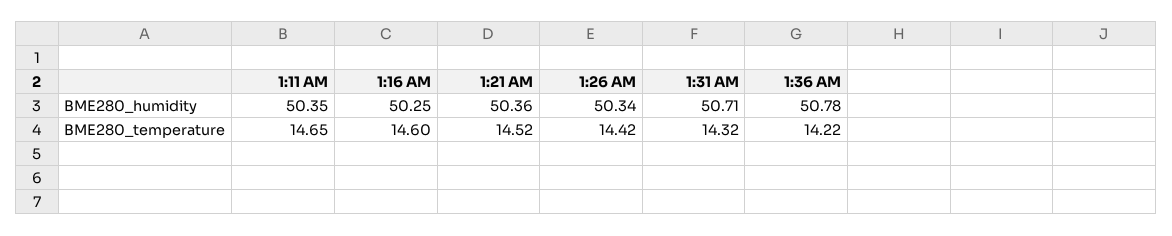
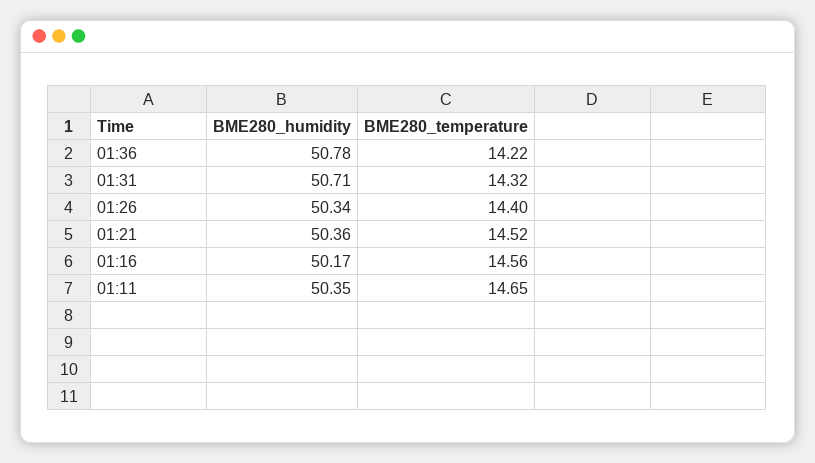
  {
    "1:11 AM": {
      "BME280_humidity": 50.35,
      "BME280_temperature": 14.65
    },
    "1:16 AM": {
-     "BME280_humidity": 50.25,
+     "BME280_humidity": 50.17,
-     "BME280_temperature": 14.6
+     "BME280_temperature": 14.56
    },
    "1:21 AM": {
      "BME280_humidity": 50.36,
      "BME280_temperature": 14.52
    },
    "1:26 AM": {
      "BME280_humidity": 50.34,
-     "BME280_temperature": 14.42
+     "BME280_temperature": 14.4
    },
    "1:31 AM": {
      "BME280_humidity": 50.71,
      "BME280_temperature": 14.32
    },
    "1:36 AM": {
      "BME280_humidity": 50.78,
      "BME280_temperature": 14.22
    }
  }

